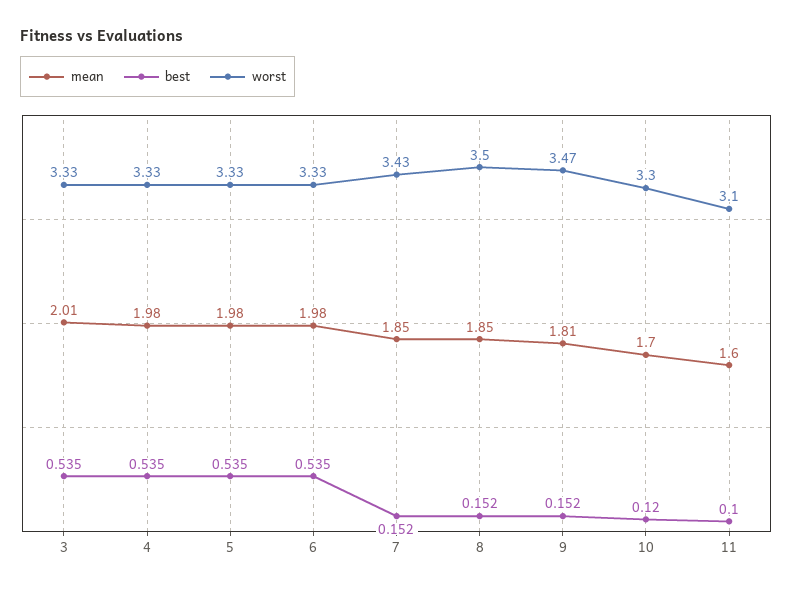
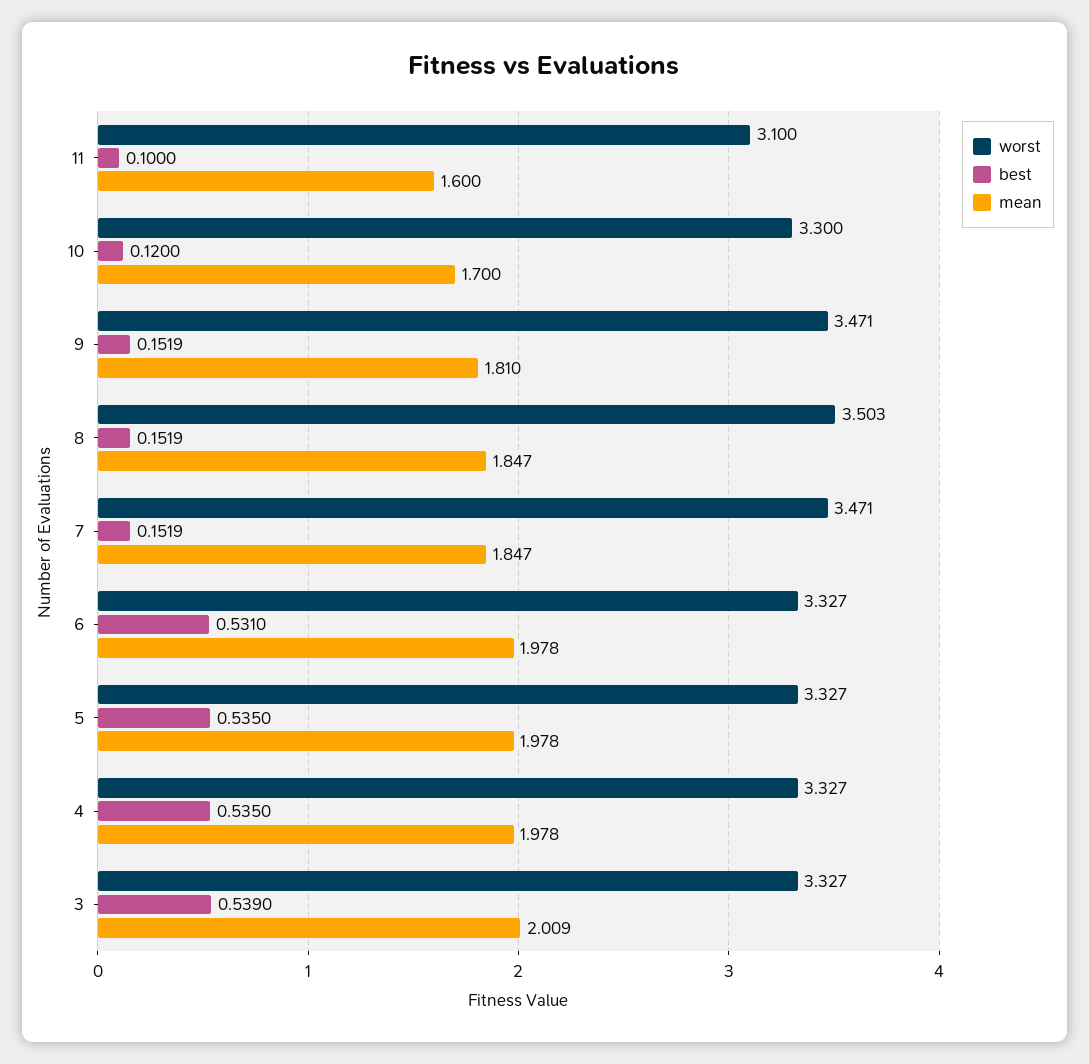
  {
    "mean": {
      "3": 2.009,
      "4": 1.978,
      "5": 1.978,
      "6": 1.978,
      "7": 1.847,
      "8": 1.847,
      "9": 1.81,
      "10": 1.7,
      "11": 1.6
    },
    "best": {
-     "3": 0.535,
+     "3": 0.539,
      "4": 0.535,
      "5": 0.535,
-     "6": 0.535,
+     "6": 0.531,
      "7": 0.1519,
      "8": 0.1519,
      "9": 0.1519,
      "10": 0.12,
      "11": 0.1
    },
    "worst": {
      "3": 3.327,
      "4": 3.327,
      "5": 3.327,
      "6": 3.327,
-     "7": 3.43,
+     "7": 3.471,
      "8": 3.503,
      "9": 3.471,
      "10": 3.3,
      "11": 3.1
    }
  }

